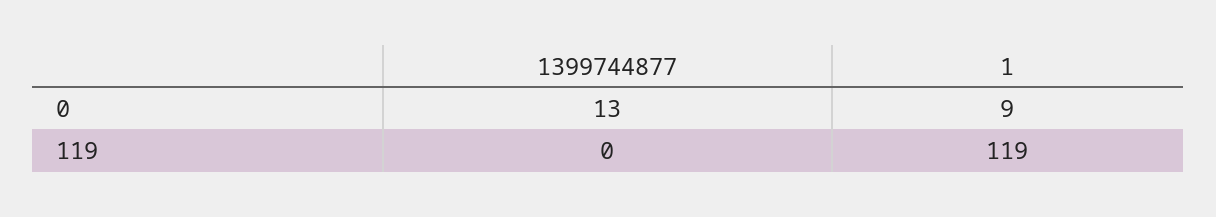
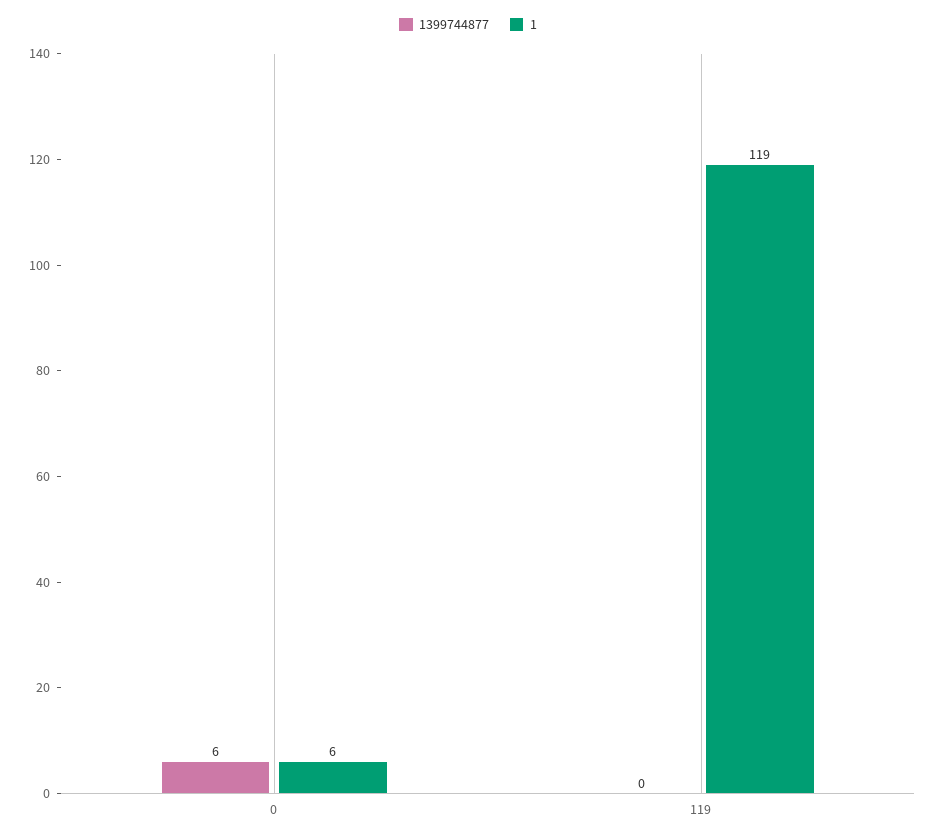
  {
    "1399744877": {
-     "0": 13,
+     "0": 6,
      "119": 0
    },
    "1": {
-     "0": 9,
+     "0": 6,
      "119": 119
    }
  }

